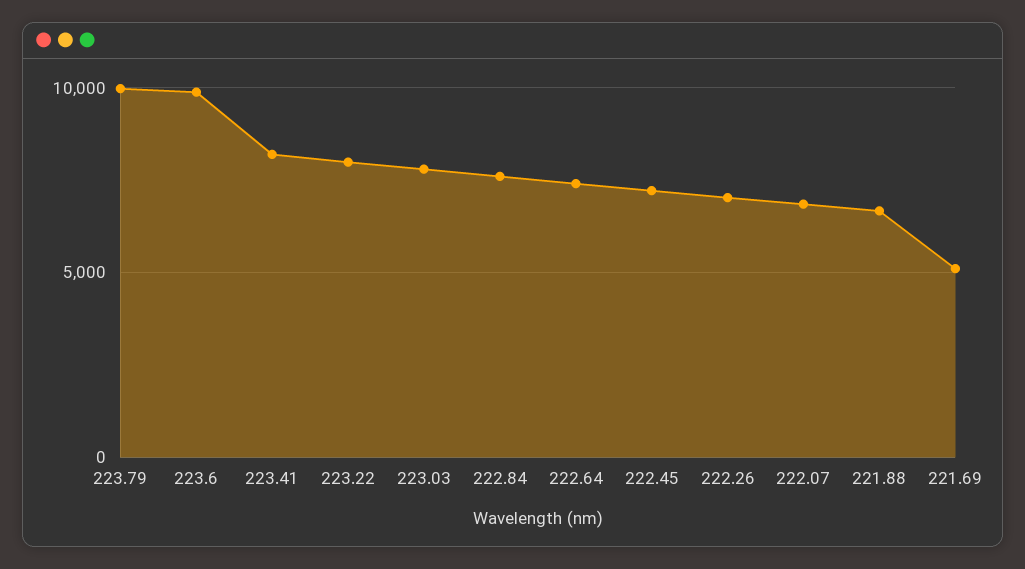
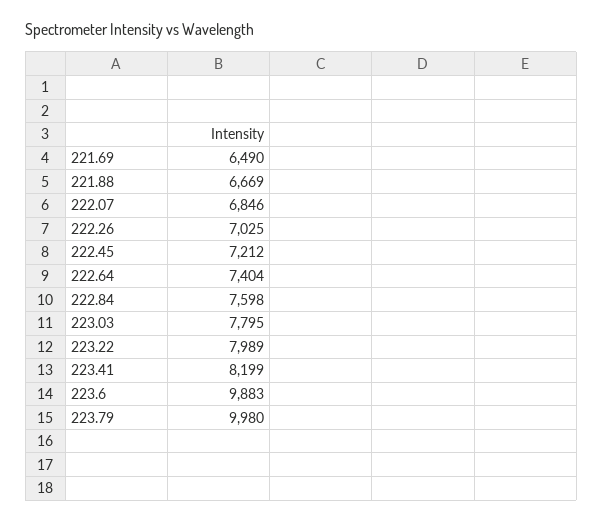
  {
    "223.79": 9980,
    "223.6": 9883,
    "223.41": 8199,
    "223.22": 7989,
    "223.03": 7795,
    "222.84": 7598,
    "222.64": 7404,
    "222.45": 7212,
    "222.26": 7025,
    "222.07": 6846,
    "221.88": 6669,
-   "221.69": 5000
+   "221.69": 6490
  }

